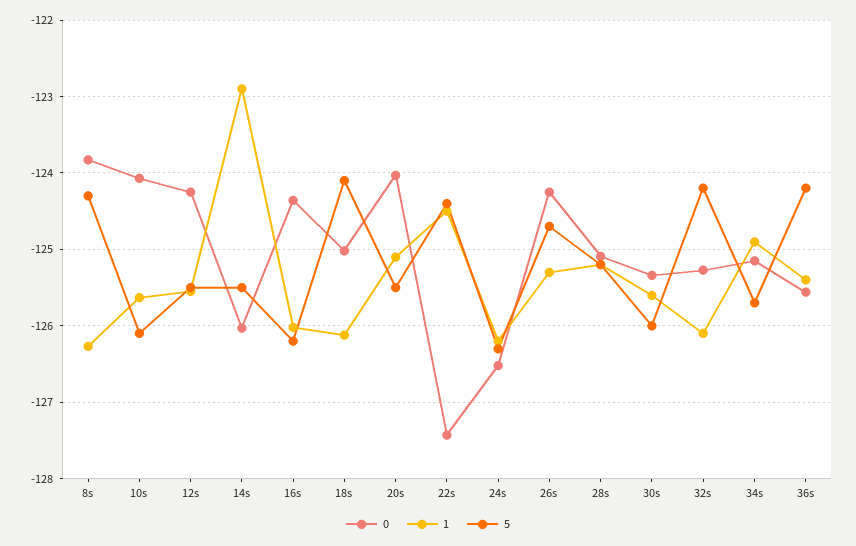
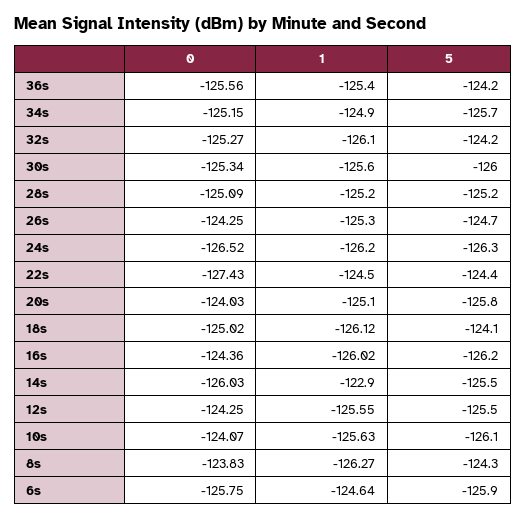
  {
    "0": {
      "8s": -123.83,
      "10s": -124.07,
      "12s": -124.25,
      "14s": -126.03,
      "16s": -124.36,
      "18s": -125.02,
      "20s": -124.03,
      "22s": -127.43,
      "24s": -126.52,
      "26s": -124.25,
      "28s": -125.09,
      "30s": -125.34,
      "32s": -125.27,
      "34s": -125.15,
-     "36s": -125.56
+     "36s": -125.56,
+     "6s": -125.75
    },
    "1": {
      "8s": -126.27,
      "10s": -125.63,
      "12s": -125.55,
      "14s": -122.9,
      "16s": -126.02,
      "18s": -126.12,
      "20s": -125.1,
      "22s": -124.5,
      "24s": -126.2,
      "26s": -125.3,
      "28s": -125.2,
      "30s": -125.6,
      "32s": -126.1,
      "34s": -124.9,
-     "36s": -125.4
+     "36s": -125.4,
+     "6s": -124.64
    },
    "5": {
      "8s": -124.3,
      "10s": -126.1,
      "12s": -125.5,
      "14s": -125.5,
      "16s": -126.2,
      "18s": -124.1,
-     "20s": -125.5,
+     "20s": -125.8,
      "22s": -124.4,
      "24s": -126.3,
      "26s": -124.7,
      "28s": -125.2,
      "30s": -126,
      "32s": -124.2,
      "34s": -125.7,
-     "36s": -124.2
+     "36s": -124.2,
+     "6s": -125.9
    }
  }

